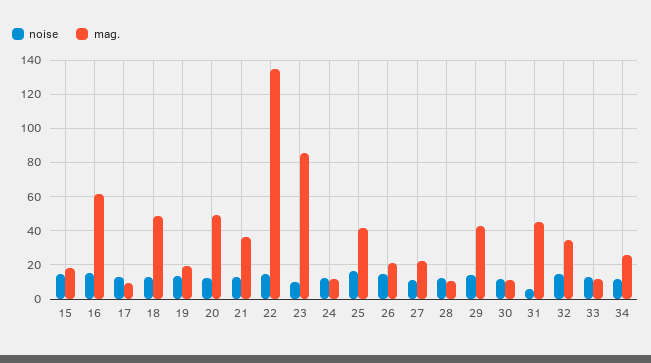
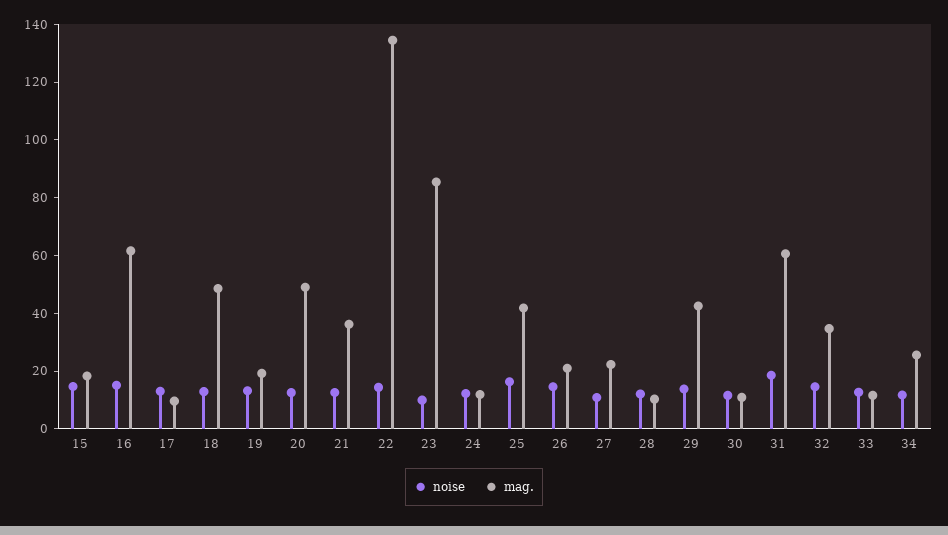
  {
    "noise": {
      "15": 15,
      "16": 15,
      "17": 15,
      "18": 15,
      "19": 15,
      "20": 15,
      "21": 15,
      "22": 15,
      "23": 10,
      "24": 10,
      "25": 15,
      "26": 15,
      "27": 10,
      "28": 10,
      "29": 15,
      "30": 10,
-     "31": 5,
+     "31": 20,
      "32": 15,
      "33": 15,
      "34": 10
    },
    "mag.": {
      "15": 20,
      "16": 60,
      "17": 10,
      "18": 50,
      "19": 20,
      "20": 50,
      "21": 35,
      "22": 135,
      "23": 85,
      "24": 10,
      "25": 40,
      "26": 20,
      "27": 20,
      "28": 10,
      "29": 45,
      "30": 10,
-     "31": 45,
+     "31": 60,
      "32": 35,
      "33": 10,
      "34": 25
    }
  }

